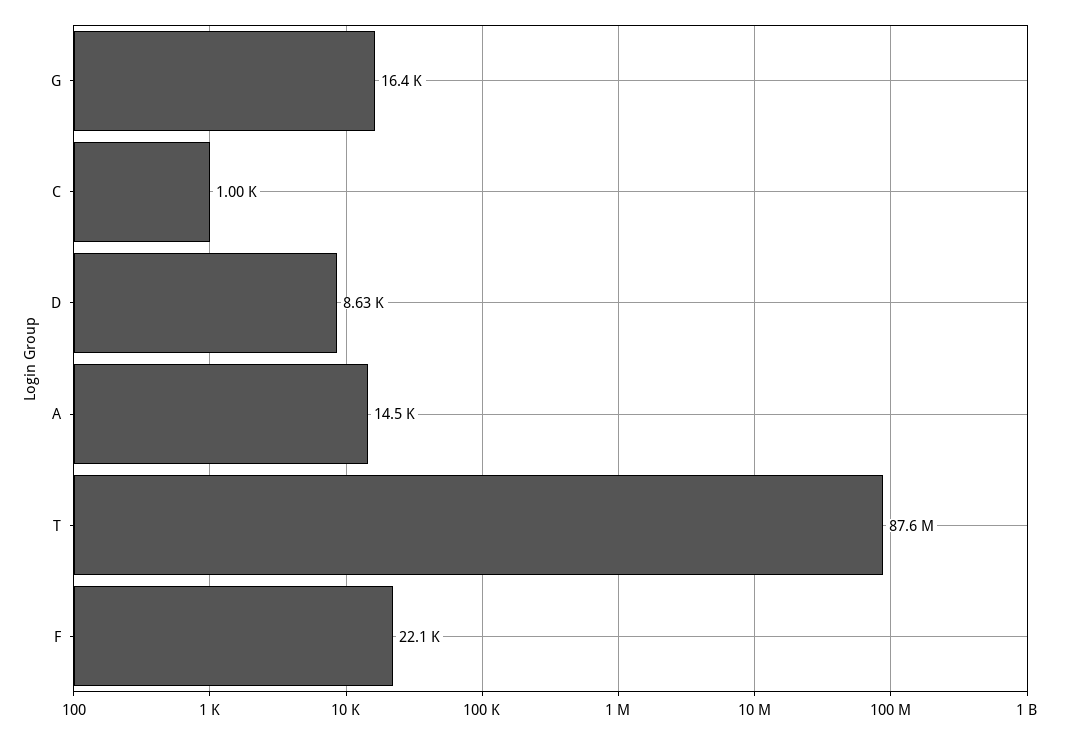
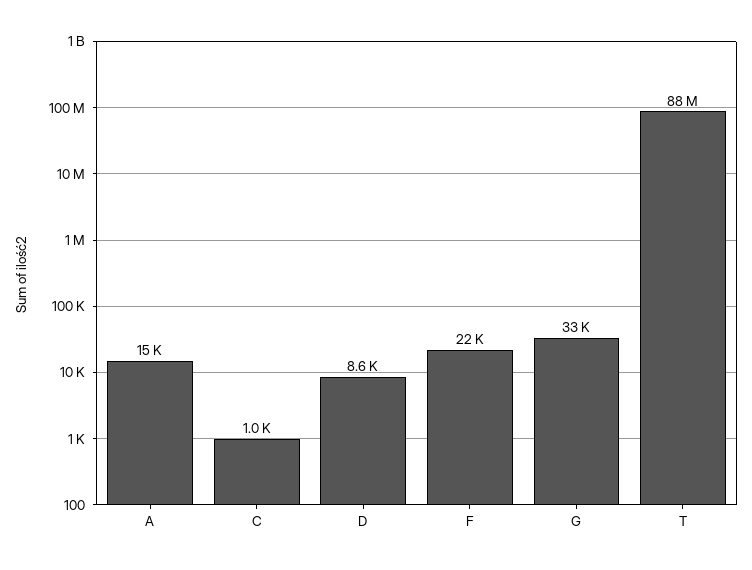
  {
-   "G": 16400,
+   "G": 33000,
    "C": 1000,
    "D": 8630,
    "A": 14500,
    "T": 87600000,
    "F": 22100
  }

